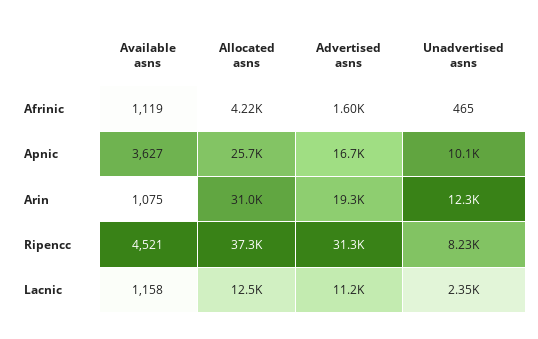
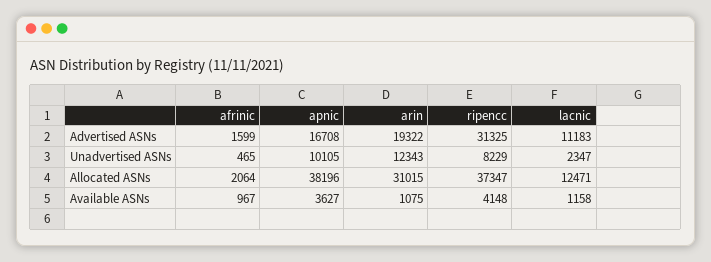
  {
    "Available asns": {
-     "Afrinic": 1119,
+     "Afrinic": 967,
      "Apnic": 3627,
      "Arin": 1075,
-     "Ripencc": 4521,
+     "Ripencc": 4148,
      "Lacnic": 1158
    },
    "Allocated asns": {
-     "Afrinic": 4220,
+     "Afrinic": 2064,
-     "Apnic": 25700,
+     "Apnic": 38196,
      "Arin": 31015,
      "Ripencc": 37347,
      "Lacnic": 12471
    },
    "Advertised asns": {
      "Afrinic": 1599,
      "Apnic": 16708,
      "Arin": 19322,
      "Ripencc": 31325,
      "Lacnic": 11183
    },
    "Unadvertised asns": {
      "Afrinic": 465,
      "Apnic": 10105,
      "Arin": 12343,
      "Ripencc": 8229,
      "Lacnic": 2347
    }
  }

